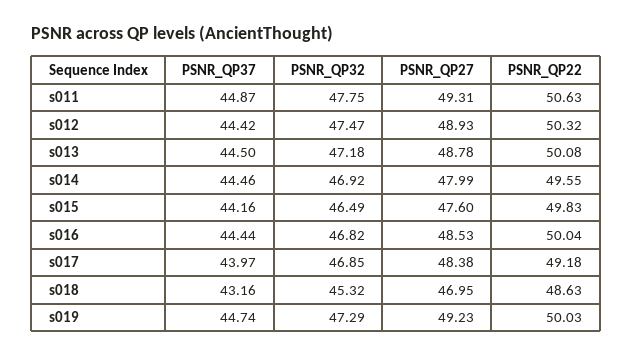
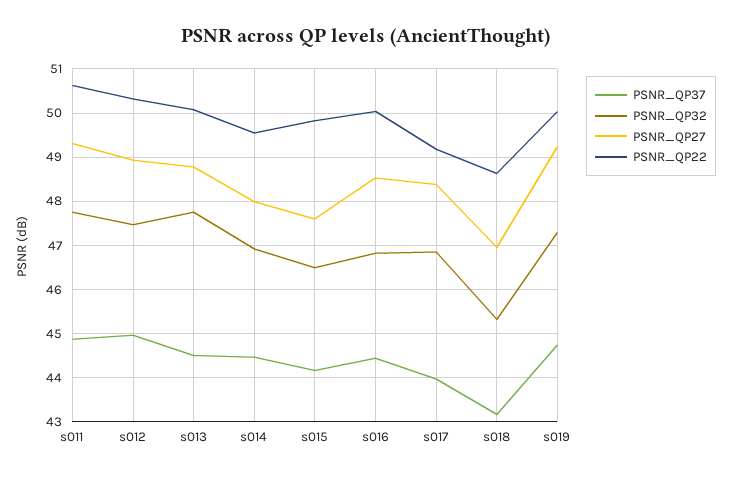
  {
    "PSNR_QP37": {
      "s011": 44.87,
-     "s012": 44.42,
+     "s012": 45,
      "s013": 44.5,
      "s014": 44.46,
      "s015": 44.16,
      "s016": 44.44,
      "s017": 43.97,
      "s018": 43.16,
      "s019": 44.74
    },
    "PSNR_QP32": {
      "s011": 47.75,
      "s012": 47.47,
-     "s013": 47.18,
+     "s013": 47.8,
      "s014": 46.92,
      "s015": 46.49,
      "s016": 46.82,
      "s017": 46.85,
      "s018": 45.32,
      "s019": 47.29
    },
    "PSNR_QP27": {
      "s011": 49.31,
      "s012": 48.93,
      "s013": 48.78,
      "s014": 47.99,
      "s015": 47.6,
      "s016": 48.53,
      "s017": 48.38,
      "s018": 46.95,
      "s019": 49.23
    },
    "PSNR_QP22": {
      "s011": 50.63,
      "s012": 50.32,
      "s013": 50.08,
      "s014": 49.55,
      "s015": 49.83,
      "s016": 50.04,
      "s017": 49.18,
      "s018": 48.63,
      "s019": 50.03
    }
  }

